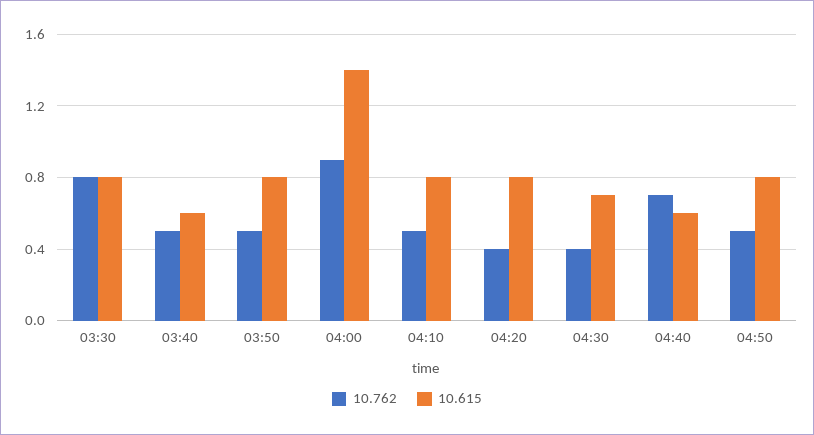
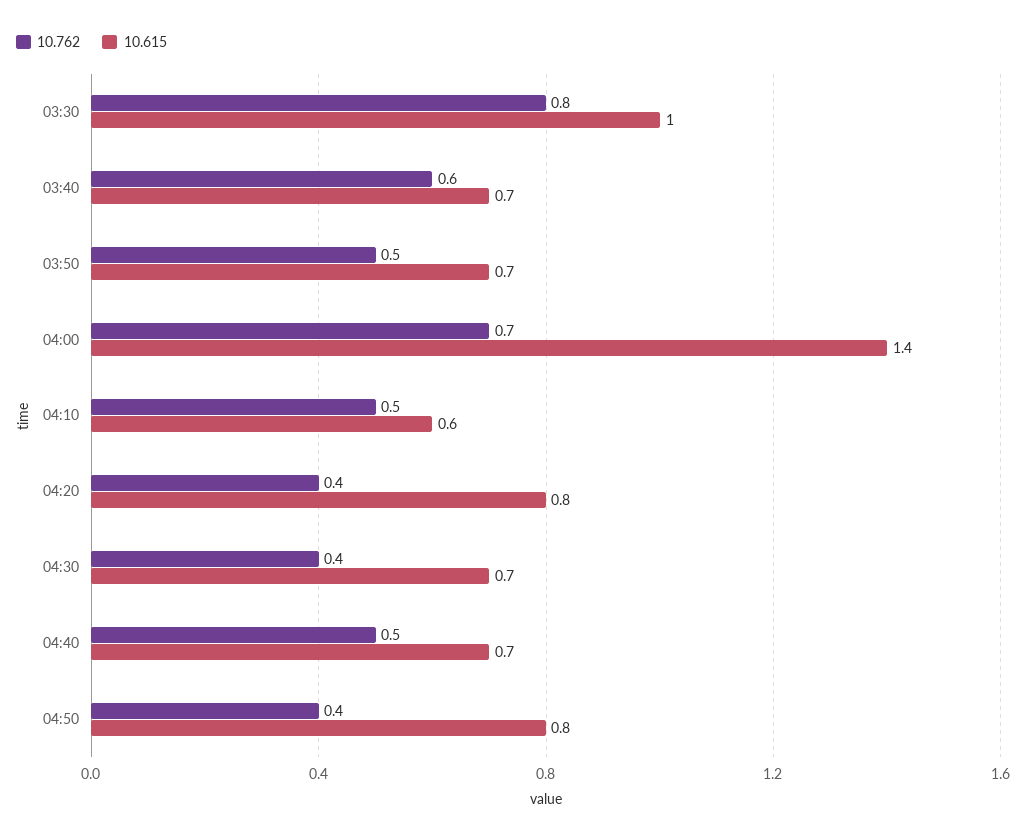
  {
    "10.762": {
      "03:30": 0.8,
-     "03:40": 0.5,
+     "03:40": 0.6,
      "03:50": 0.5,
-     "04:00": 0.9,
+     "04:00": 0.7,
      "04:10": 0.5,
      "04:20": 0.4,
      "04:30": 0.4,
-     "04:40": 0.7,
+     "04:40": 0.5,
-     "04:50": 0.5
+     "04:50": 0.4
    },
    "10.615": {
-     "03:30": 0.8,
+     "03:30": 1,
-     "03:40": 0.6,
+     "03:40": 0.7,
-     "03:50": 0.8,
+     "03:50": 0.7,
      "04:00": 1.4,
-     "04:10": 0.8,
+     "04:10": 0.6,
      "04:20": 0.8,
      "04:30": 0.7,
-     "04:40": 0.6,
+     "04:40": 0.7,
      "04:50": 0.8
    }
  }

